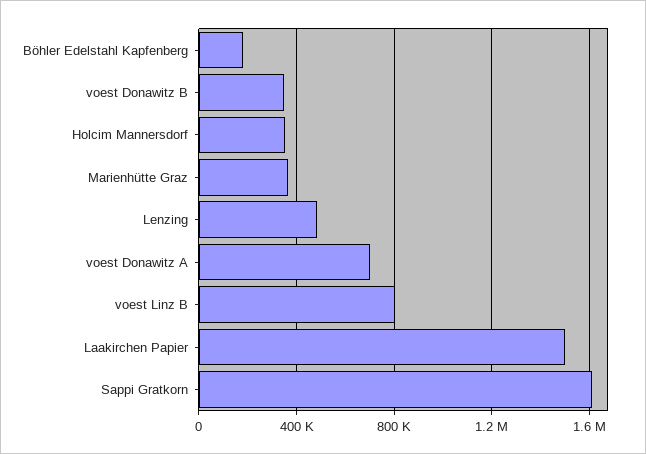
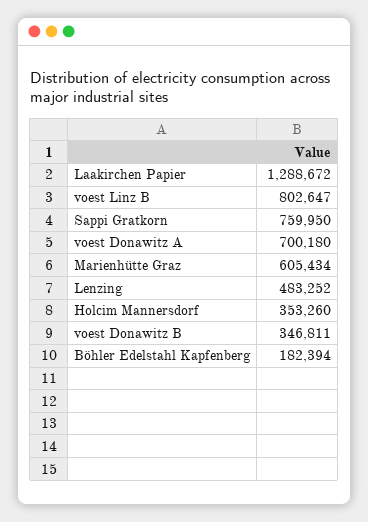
  {
    "Böhler Edelstahl Kapfenberg": 182394,
    "voest Donawitz B": 346811,
    "Holcim Mannersdorf": 353260,
-   "Marienhütte Graz": 350000,
+   "Marienhütte Graz": 605434,
    "Lenzing": 483252,
    "voest Donawitz A": 700180,
    "voest Linz B": 802647,
-   "Laakirchen Papier": 1500000,
+   "Laakirchen Papier": 1288672,
-   "Sappi Gratkorn": 1600000
+   "Sappi Gratkorn": 759950
  }

